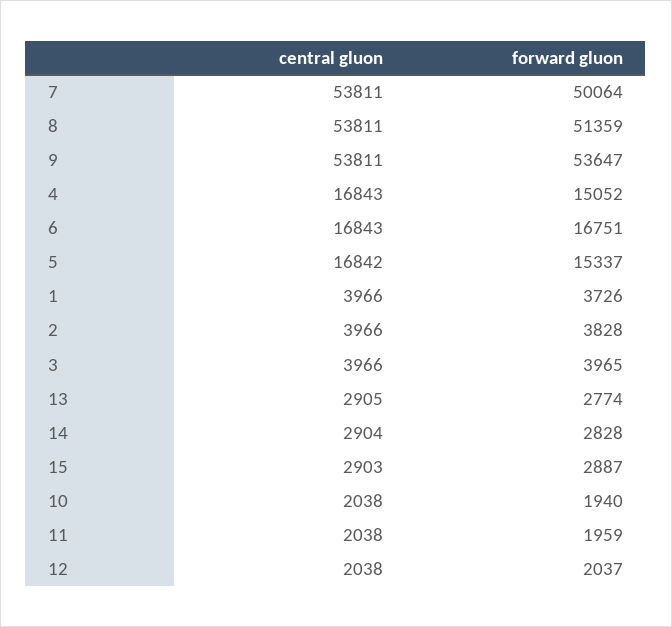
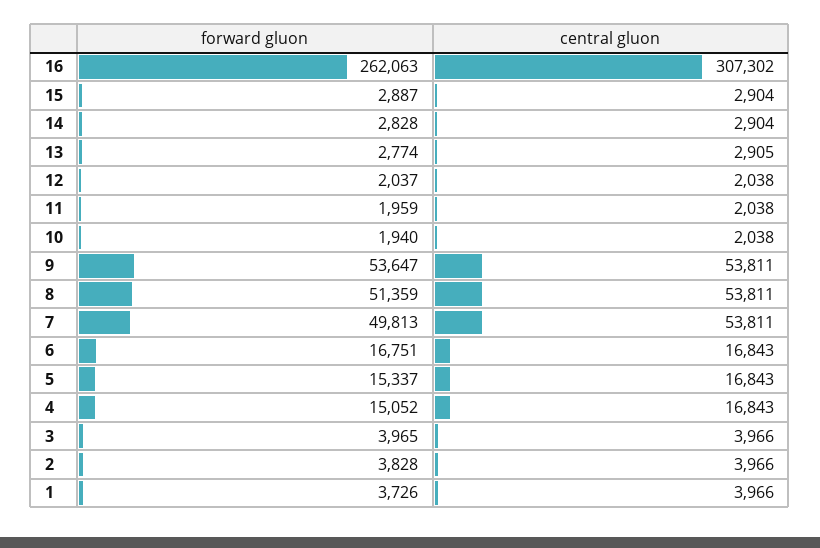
  {
    "central gluon": {
      "7": 53811,
      "8": 53811,
      "9": 53811,
      "4": 16843,
      "6": 16843,
-     "5": 16842,
+     "5": 16843,
      "1": 3966,
      "2": 3966,
      "3": 3966,
      "13": 2905,
      "14": 2904,
-     "15": 2903,
+     "15": 2904,
      "10": 2038,
      "11": 2038,
-     "12": 2038
+     "12": 2038,
+     "16": 307302
    },
    "forward gluon": {
-     "7": 50064,
+     "7": 49813,
      "8": 51359,
      "9": 53647,
      "4": 15052,
      "6": 16751,
      "5": 15337,
      "1": 3726,
      "2": 3828,
      "3": 3965,
      "13": 2774,
      "14": 2828,
      "15": 2887,
      "10": 1940,
      "11": 1959,
-     "12": 2037
+     "12": 2037,
+     "16": 262063
    }
  }

